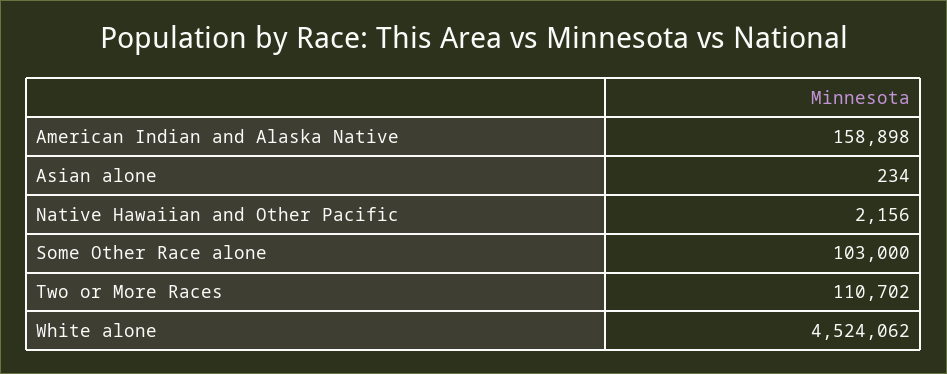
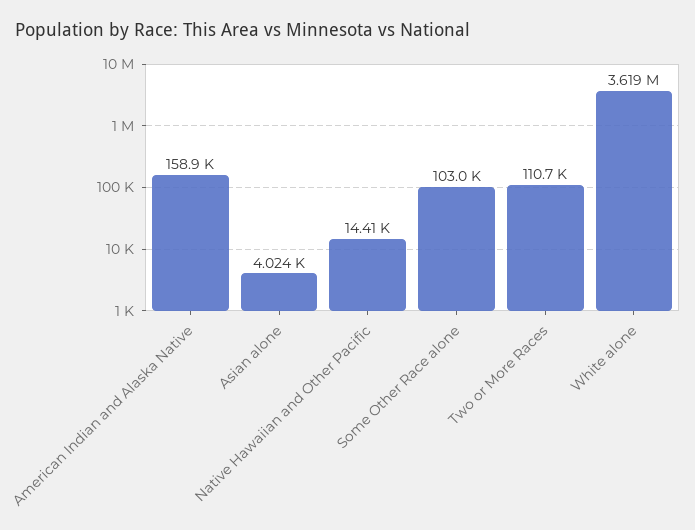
  {
    "American Indian and Alaska Native": 158898,
-   "Asian alone": 234,
+   "Asian alone": 4024,
-   "Native Hawaiian and Other Pacific": 2156,
+   "Native Hawaiian and Other Pacific": 14410,
    "Some Other Race alone": 103000,
    "Two or More Races": 110702,
-   "White alone": 4524062
+   "White alone": 3619000
  }

